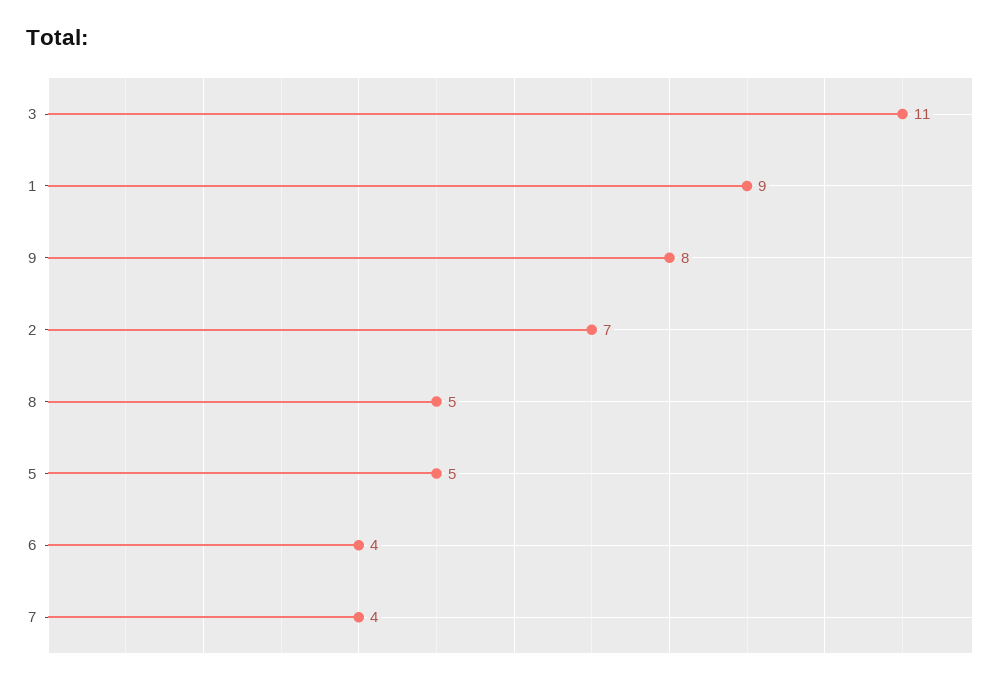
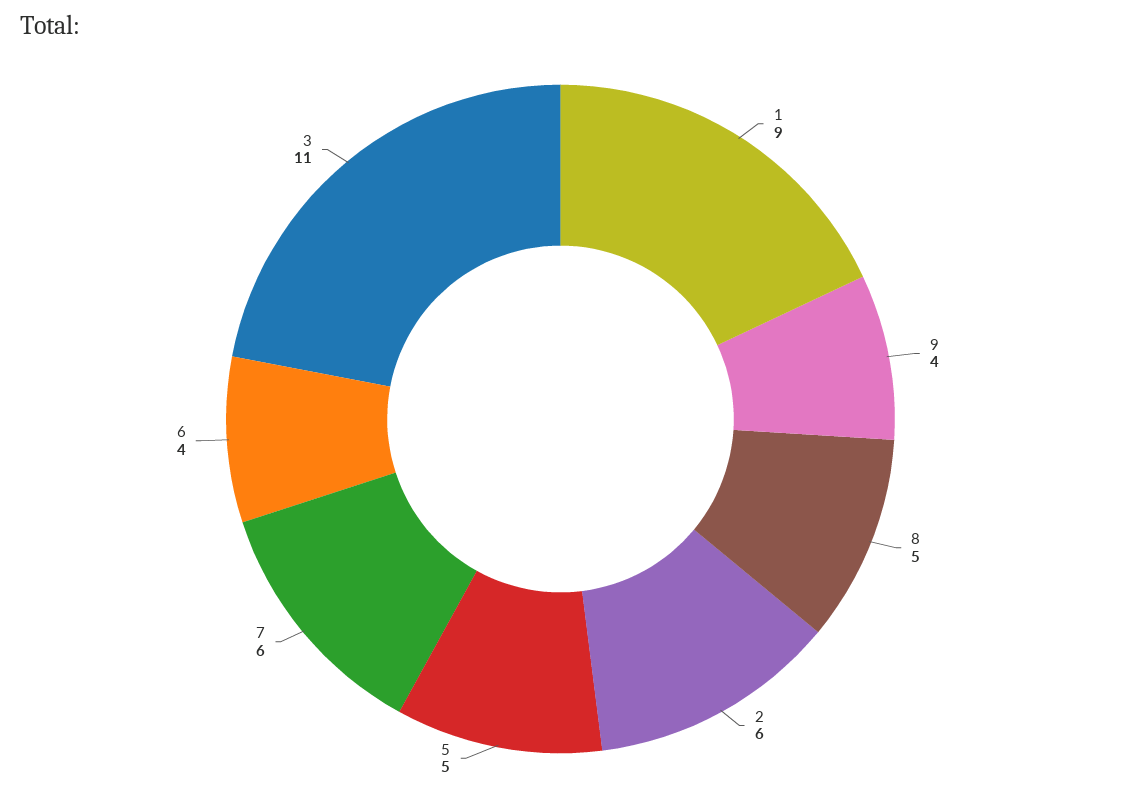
  {
    "3": 11,
    "1": 9,
-   "9": 8,
+   "9": 4,
-   "2": 7,
+   "2": 6,
    "8": 5,
    "5": 5,
    "6": 4,
-   "7": 4
+   "7": 6
  }

